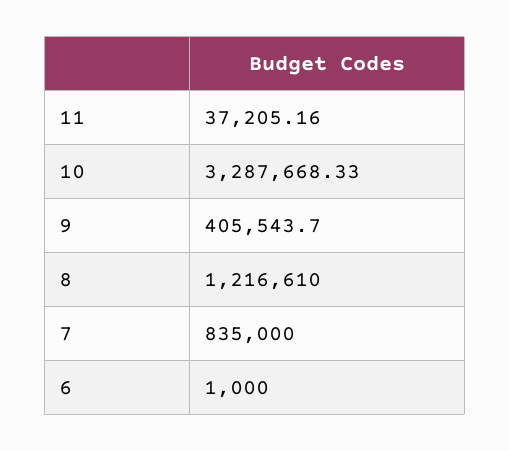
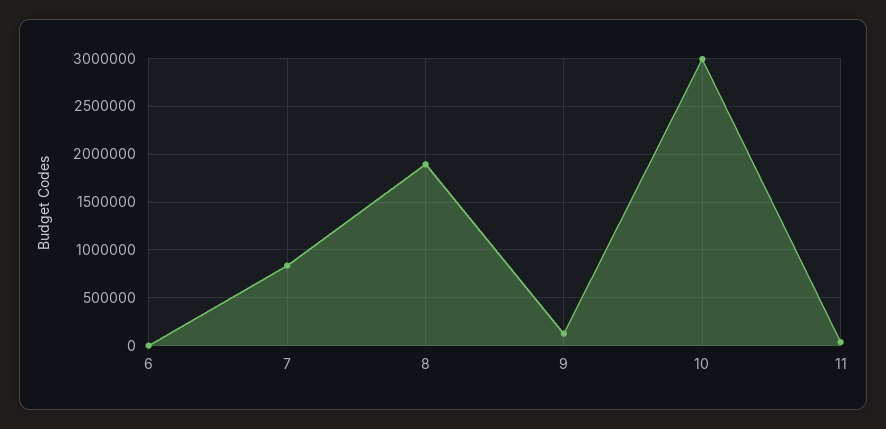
  {
    "11": 37205.16,
-   "10": 3287668.33,
+   "10": 3000000,
-   "9": 405543.7,
+   "9": 100000,
-   "8": 1216610,
+   "8": 1900000,
    "7": 835000,
    "6": 1000
  }

